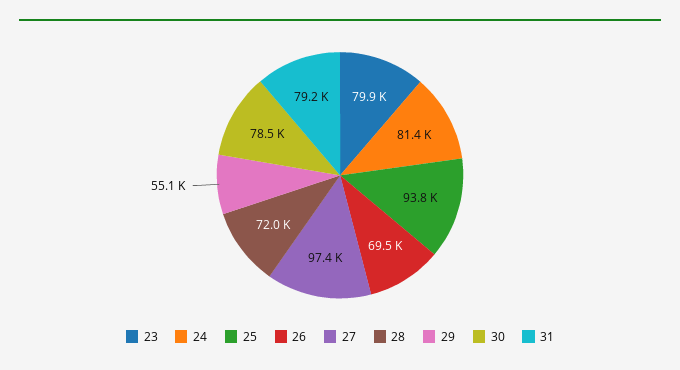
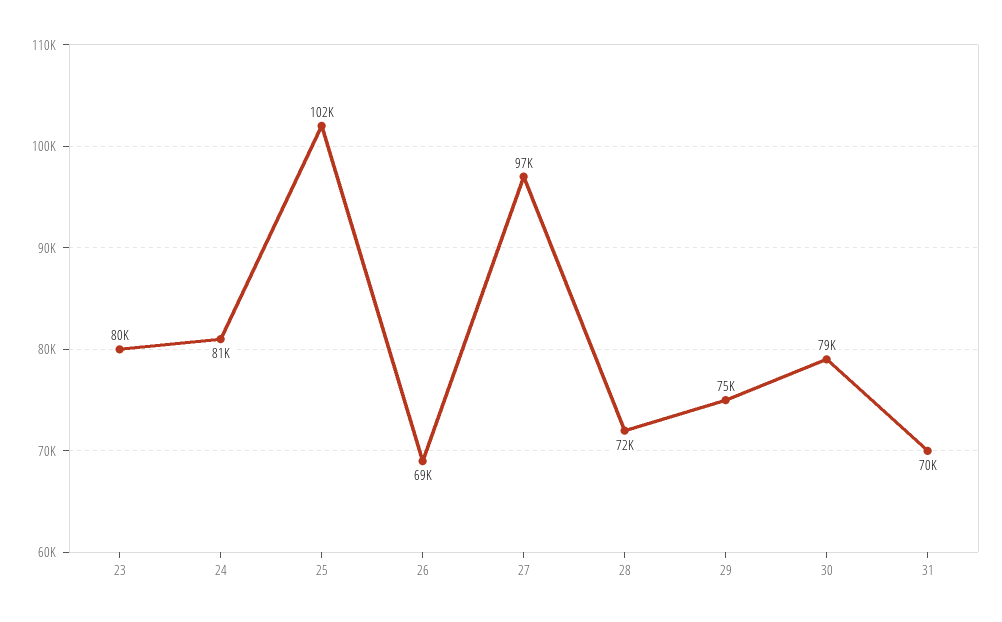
  {
    "23": 79900,
    "24": 81400,
-   "25": 93800,
+   "25": 102000,
    "26": 69500,
    "27": 97400,
    "28": 72000,
-   "29": 55100,
+   "29": 75000,
    "30": 78500,
-   "31": 79200
+   "31": 70000
  }

